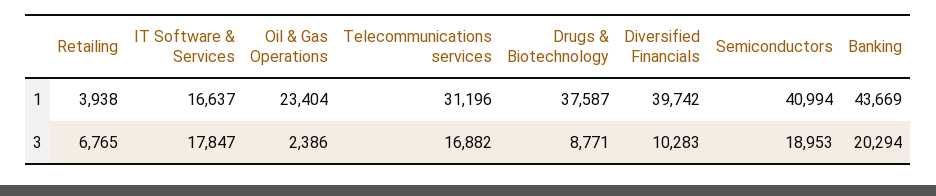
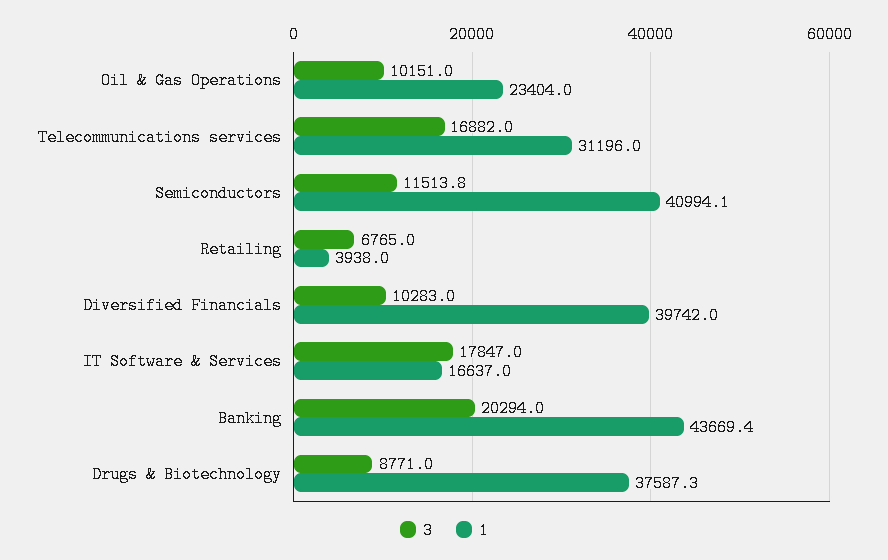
  {
    "1": {
      "Retailing": 3938,
      "IT Software & Services": 16637,
      "Oil & Gas Operations": 23404,
      "Telecommunications services": 31196,
      "Drugs & Biotechnology": 37587.3,
      "Diversified Financials": 39742,
      "Semiconductors": 40994.1,
      "Banking": 43669.4
    },
    "3": {
      "Retailing": 6765,
      "IT Software & Services": 17847,
-     "Oil & Gas Operations": 2386,
+     "Oil & Gas Operations": 10151,
      "Telecommunications services": 16882,
      "Drugs & Biotechnology": 8771,
      "Diversified Financials": 10283,
-     "Semiconductors": 18953,
+     "Semiconductors": 11513.8,
      "Banking": 20294
    }
  }

